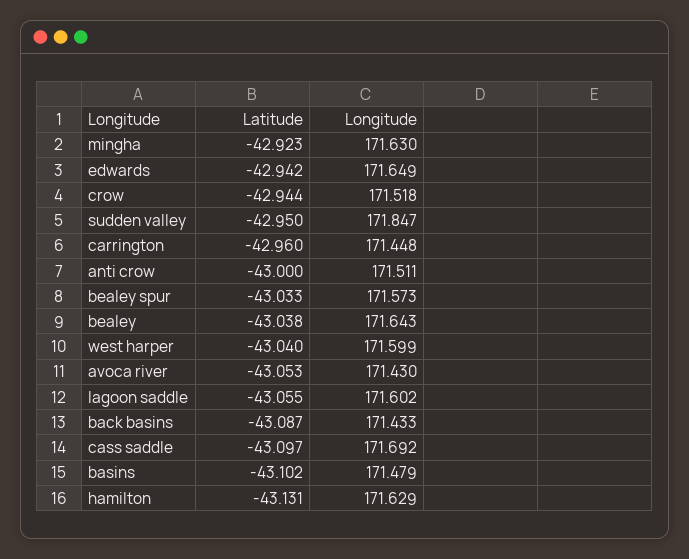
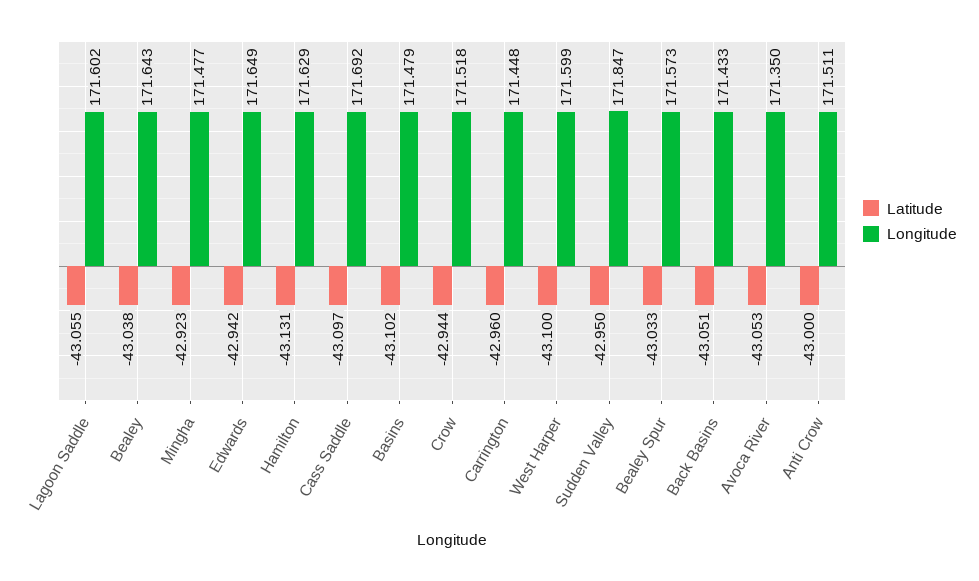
  {
    "Latitude": {
      "mingha": -42.923,
      "edwards": -42.942,
      "crow": -42.944,
      "sudden valley": -42.95,
      "carrington": -42.96,
      "anti crow": -43,
      "bealey spur": -43.033,
      "bealey": -43.038,
-     "west harper": -43.04,
+     "west harper": -43.1,
      "avoca river": -43.053,
      "lagoon saddle": -43.055,
-     "back basins": -43.087,
+     "back basins": -43.051,
      "cass saddle": -43.097,
      "basins": -43.102,
      "hamilton": -43.131
    },
    "Longitude": {
-     "mingha": 171.63,
+     "mingha": 171.477,
      "edwards": 171.649,
      "crow": 171.518,
      "sudden valley": 171.847,
      "carrington": 171.448,
      "anti crow": 171.511,
      "bealey spur": 171.573,
      "bealey": 171.643,
      "west harper": 171.599,
-     "avoca river": 171.43,
+     "avoca river": 171.35,
      "lagoon saddle": 171.602,
      "back basins": 171.433,
      "cass saddle": 171.692,
      "basins": 171.479,
      "hamilton": 171.629
    }
  }

